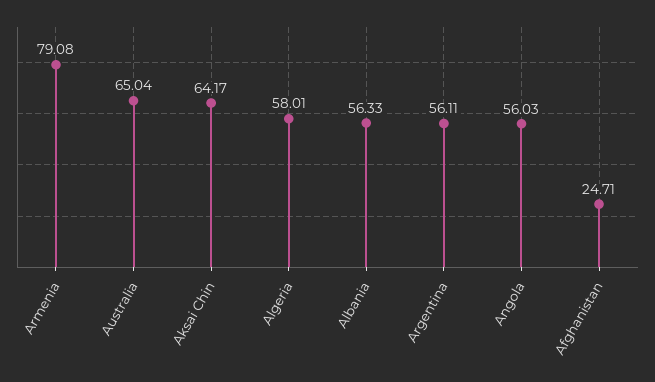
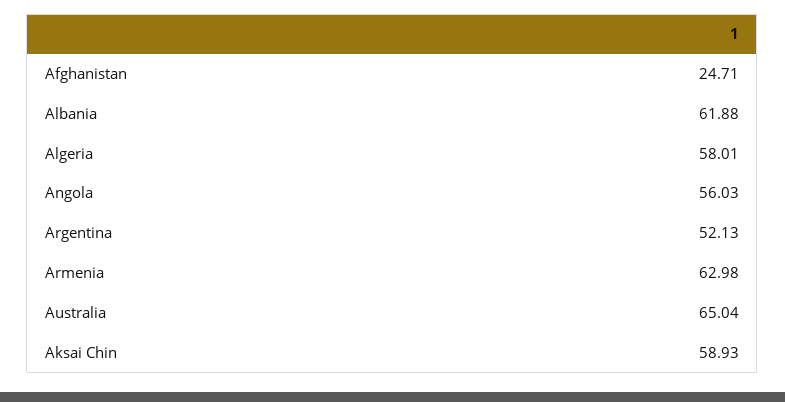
  {
-   "Armenia": 79.08,
+   "Armenia": 62.98,
    "Australia": 65.04,
-   "Aksai Chin": 64.17,
+   "Aksai Chin": 58.93,
    "Algeria": 58.01,
-   "Albania": 56.33,
+   "Albania": 61.88,
-   "Argentina": 56.11,
+   "Argentina": 52.13,
    "Angola": 56.03,
    "Afghanistan": 24.71
  }

